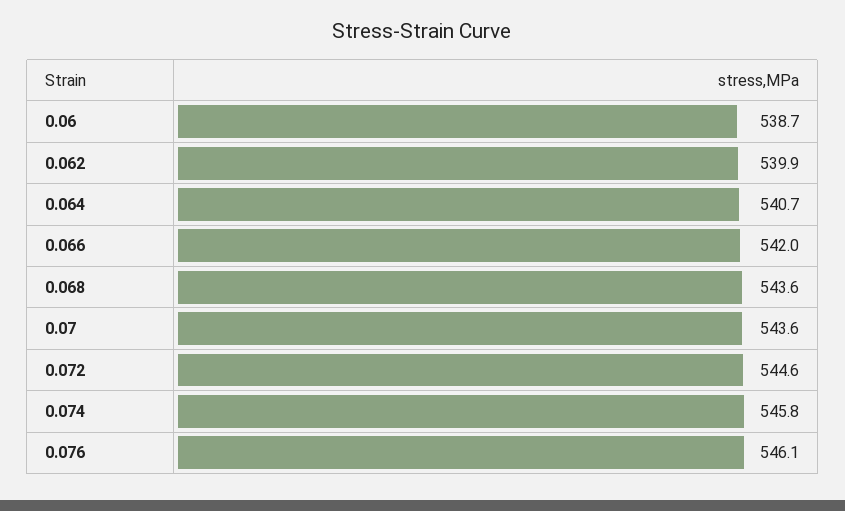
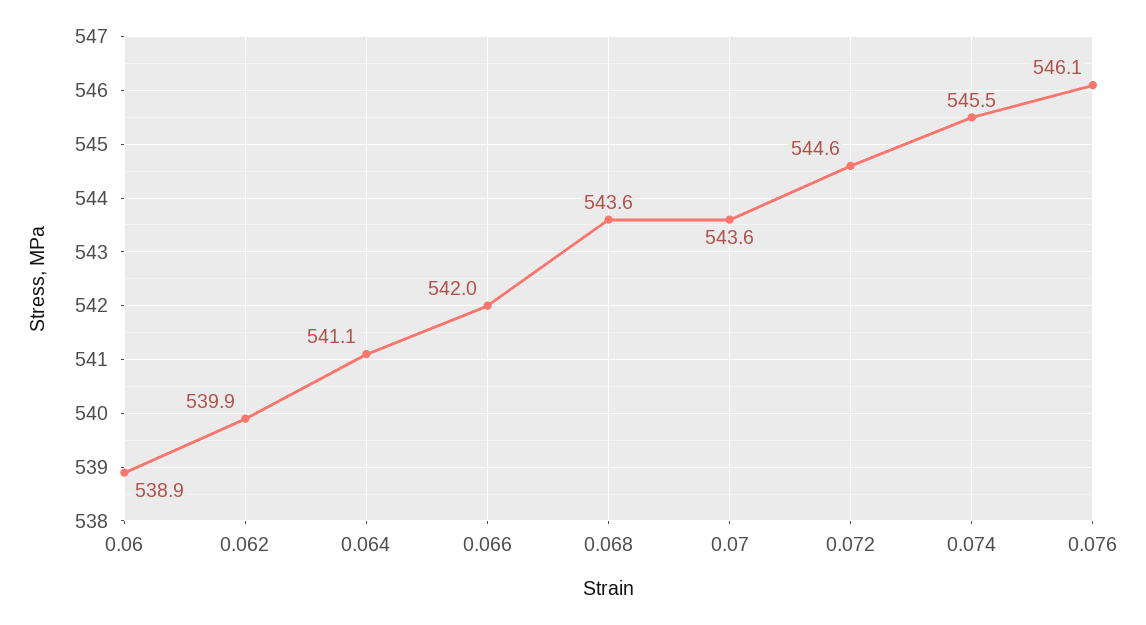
  {
-   "0.06": 538.7,
+   "0.06": 538.9,
    "0.062": 539.9,
-   "0.064": 540.7,
+   "0.064": 541.1,
    "0.066": 542,
    "0.068": 543.6,
    "0.07": 543.6,
    "0.072": 544.6,
-   "0.074": 545.8,
+   "0.074": 545.5,
    "0.076": 546.1
  }

